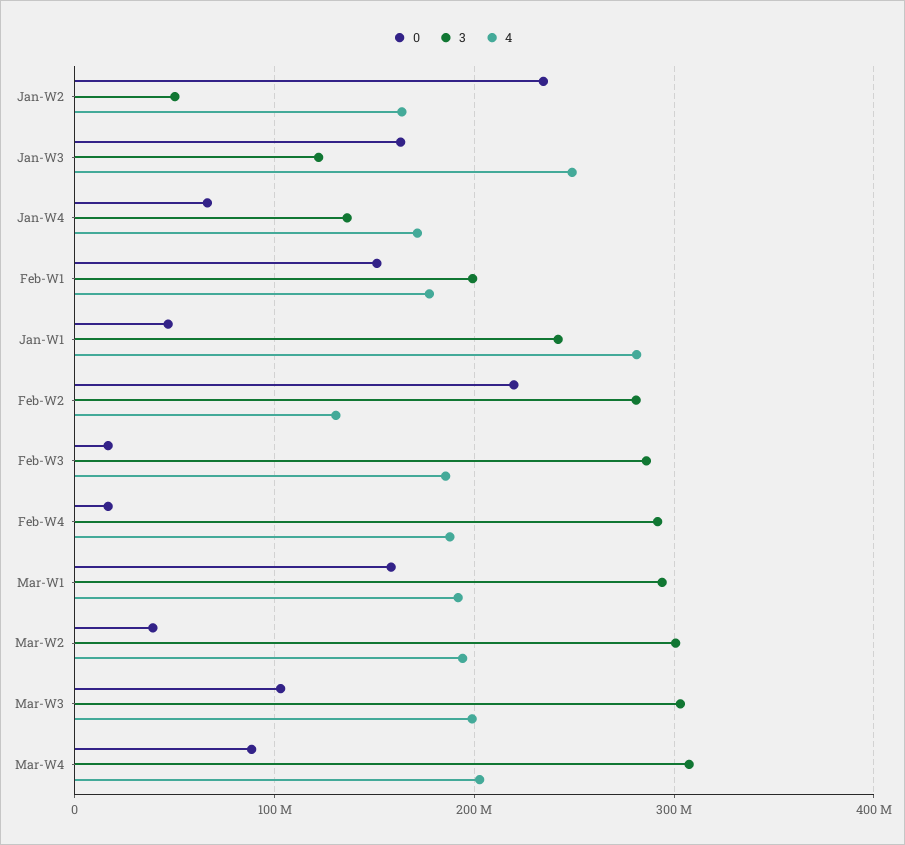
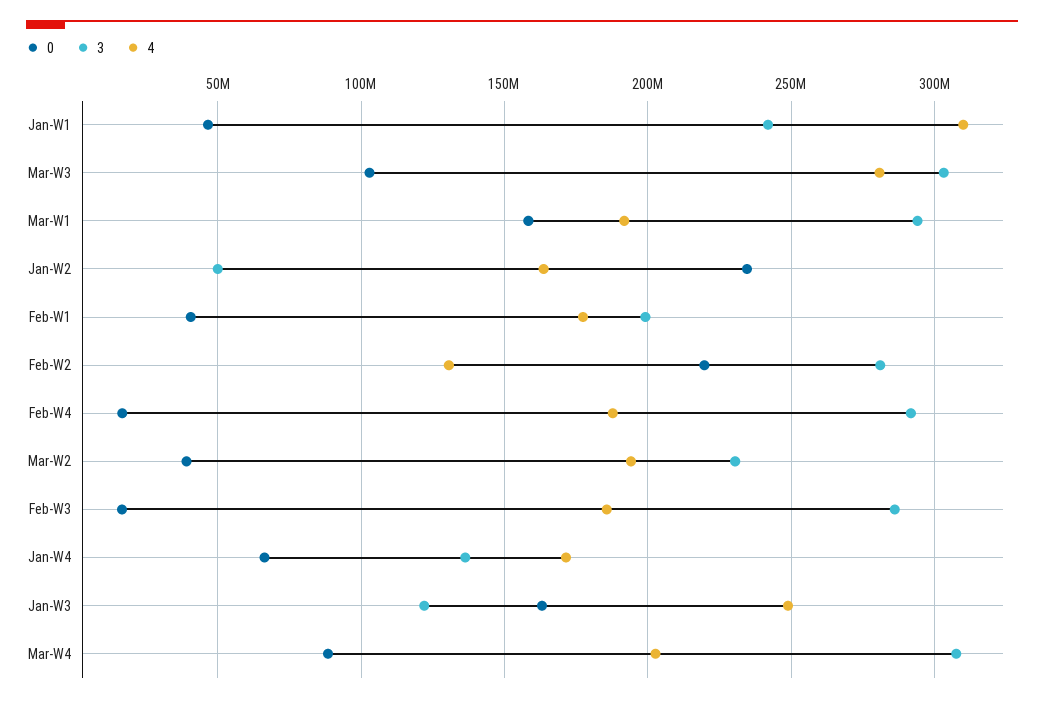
  {
    "0": {
      "Jan-W2": 235000000,
      "Jan-W3": 165000000,
      "Jan-W4": 65000000,
-     "Feb-W1": 150000000,
+     "Feb-W1": 40000000,
      "Jan-W1": 45000000,
      "Feb-W2": 220000000,
      "Feb-W3": 15000000,
      "Feb-W4": 15000000,
      "Mar-W1": 160000000,
      "Mar-W2": 40000000,
      "Mar-W3": 105000000,
      "Mar-W4": 90000000
    },
    "3": {
      "Jan-W2": 50000000,
      "Jan-W3": 120000000,
      "Jan-W4": 135000000,
      "Feb-W1": 200000000,
      "Jan-W1": 240000000,
      "Feb-W2": 280000000,
      "Feb-W3": 285000000,
      "Feb-W4": 290000000,
      "Mar-W1": 295000000,
-     "Mar-W2": 300000000,
+     "Mar-W2": 230000000,
      "Mar-W3": 305000000,
      "Mar-W4": 310000000
    },
    "4": {
      "Jan-W2": 165000000,
      "Jan-W3": 250000000,
      "Jan-W4": 170000000,
      "Feb-W1": 175000000,
-     "Jan-W1": 280000000,
+     "Jan-W1": 310000000,
      "Feb-W2": 130000000,
      "Feb-W3": 185000000,
      "Feb-W4": 190000000,
      "Mar-W1": 190000000,
      "Mar-W2": 195000000,
-     "Mar-W3": 200000000,
+     "Mar-W3": 280000000,
      "Mar-W4": 205000000
    }
  }

